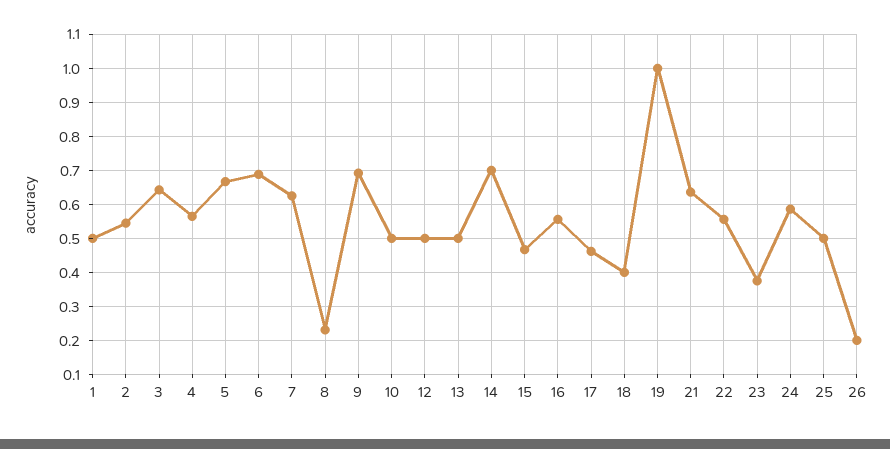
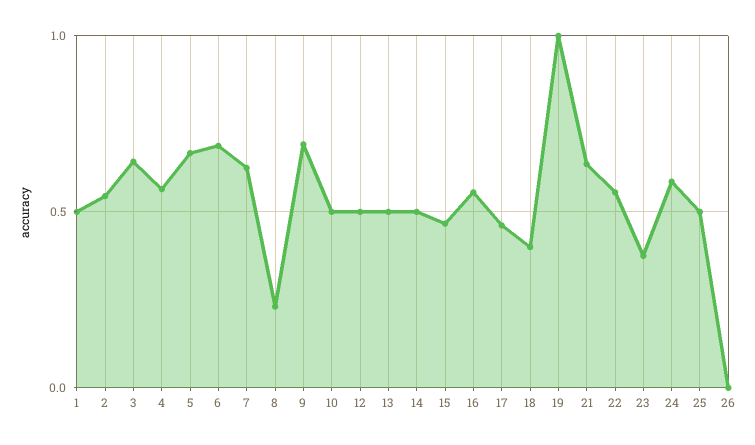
  {
    "1": 0.5,
    "2": 0.54,
    "3": 0.64,
    "4": 0.56,
    "5": 0.66,
    "6": 0.68,
    "7": 0.62,
    "8": 0.24,
    "9": 0.7,
    "10": 0.5,
    "12": 0.5,
    "13": 0.5,
-   "14": 0.7,
+   "14": 0.5,
    "15": 0.46,
    "16": 0.56,
    "17": 0.46,
    "18": 0.4,
    "19": 1,
    "21": 0.64,
    "22": 0.56,
    "23": 0.38,
    "24": 0.58,
    "25": 0.5,
-   "26": 0.2
+   "26": 0
  }

